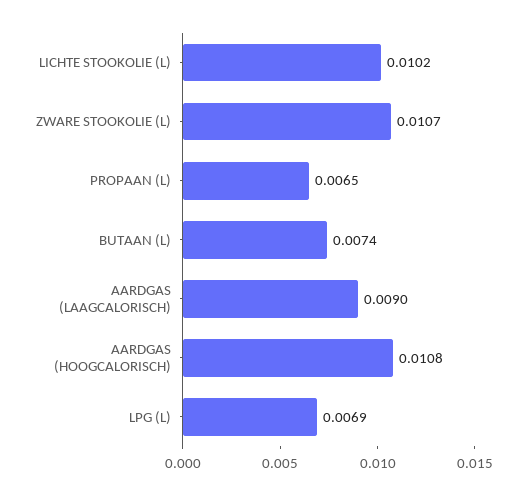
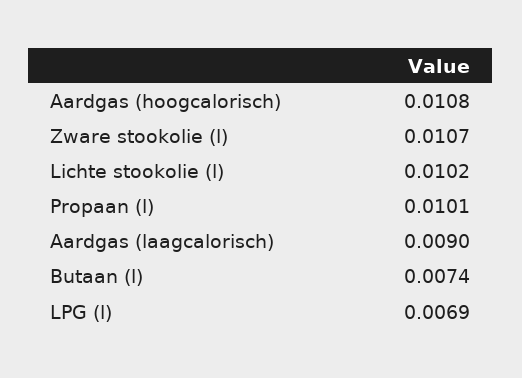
  {
    "LICHTE STOOKOLIE (L)": 0.0102,
    "ZWARE STOOKOLIE (L)": 0.0107,
-   "PROPAAN (L)": 0.0065,
+   "PROPAAN (L)": 0.0101,
    "BUTAAN (L)": 0.0074,
    "AARDGAS (LAAGCALORISCH)": 0.009,
    "AARDGAS (HOOGCALORISCH)": 0.0108,
    "LPG (L)": 0.0069
  }

